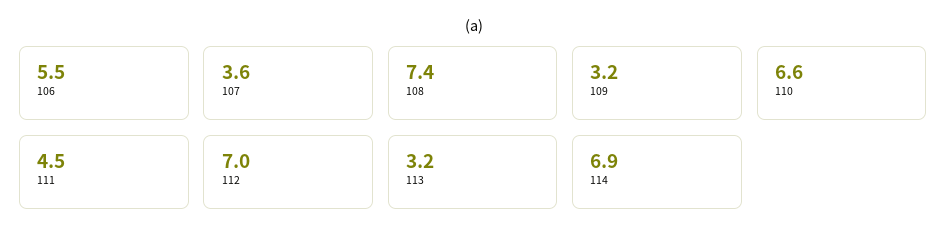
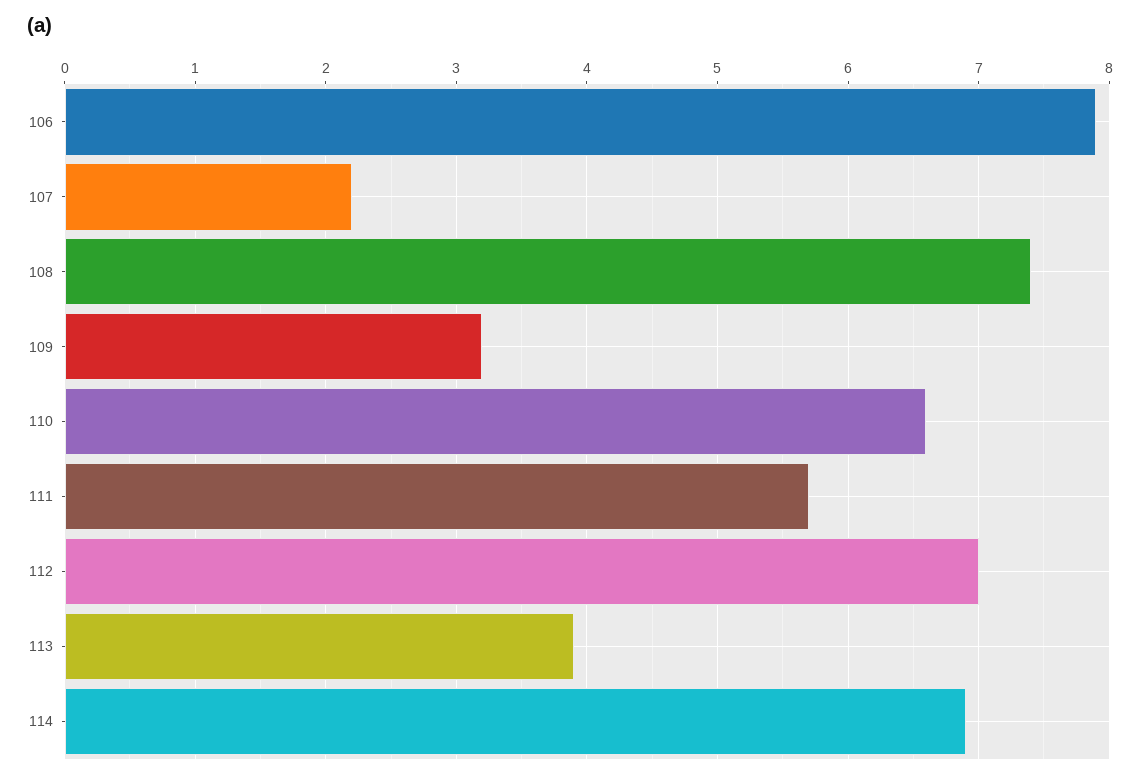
  {
-   "106": 5.5,
+   "106": 7.9,
-   "107": 3.6,
+   "107": 2.2,
    "108": 7.4,
    "109": 3.2,
    "110": 6.6,
-   "111": 4.5,
+   "111": 5.7,
    "112": 7,
-   "113": 3.2,
+   "113": 3.9,
    "114": 6.9
  }

